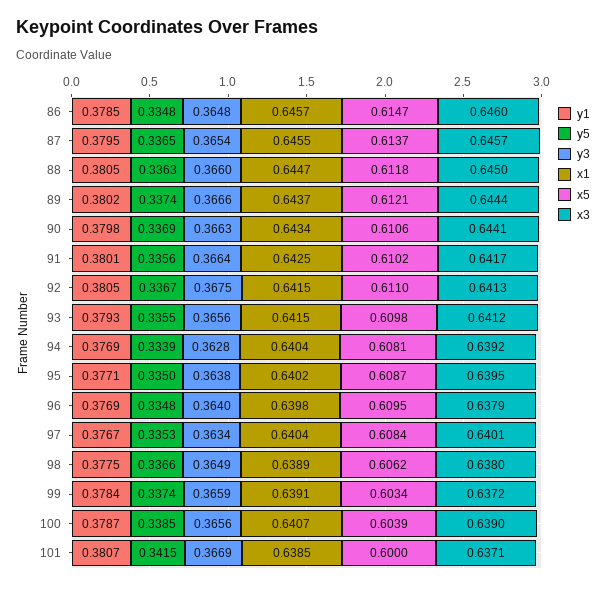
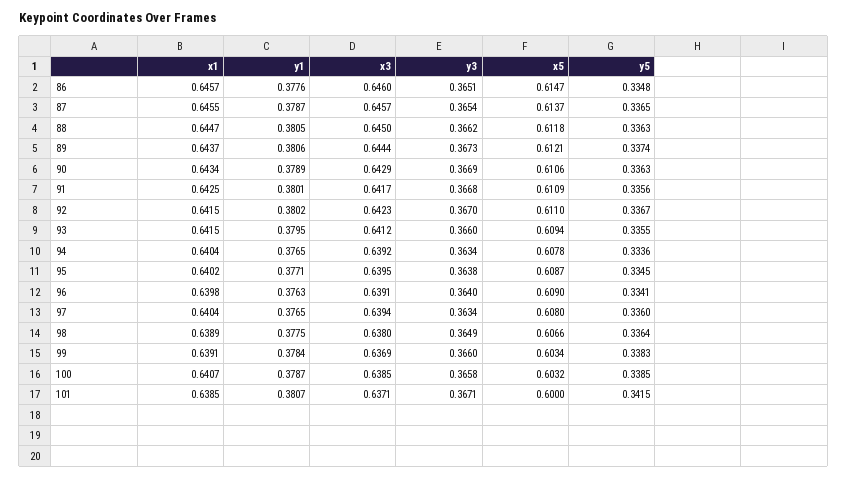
  {
    "y1": {
-     "86": 0.3785,
+     "86": 0.3776,
-     "87": 0.3795,
+     "87": 0.3787,
      "88": 0.3805,
-     "89": 0.3802,
+     "89": 0.3806,
-     "90": 0.3798,
+     "90": 0.3789,
      "91": 0.3801,
-     "92": 0.3805,
+     "92": 0.3802,
-     "93": 0.3793,
+     "93": 0.3795,
-     "94": 0.3769,
+     "94": 0.3765,
      "95": 0.3771,
-     "96": 0.3769,
+     "96": 0.3763,
-     "97": 0.3767,
+     "97": 0.3765,
      "98": 0.3775,
      "99": 0.3784,
      "100": 0.3787,
      "101": 0.3807
    },
    "y5": {
      "86": 0.3348,
      "87": 0.3365,
      "88": 0.3363,
      "89": 0.3374,
-     "90": 0.3369,
+     "90": 0.3363,
      "91": 0.3356,
      "92": 0.3367,
      "93": 0.3355,
-     "94": 0.3339,
+     "94": 0.3336,
-     "95": 0.335,
+     "95": 0.3345,
-     "96": 0.3348,
+     "96": 0.3341,
-     "97": 0.3353,
+     "97": 0.336,
-     "98": 0.3366,
+     "98": 0.3364,
-     "99": 0.3374,
+     "99": 0.3383,
      "100": 0.3385,
      "101": 0.3415
    },
    "y3": {
-     "86": 0.3648,
+     "86": 0.3651,
      "87": 0.3654,
-     "88": 0.366,
+     "88": 0.3662,
-     "89": 0.3666,
+     "89": 0.3673,
-     "90": 0.3663,
+     "90": 0.3669,
-     "91": 0.3664,
+     "91": 0.3668,
-     "92": 0.3675,
+     "92": 0.367,
-     "93": 0.3656,
+     "93": 0.366,
-     "94": 0.3628,
+     "94": 0.3634,
      "95": 0.3638,
      "96": 0.364,
      "97": 0.3634,
      "98": 0.3649,
-     "99": 0.3659,
+     "99": 0.366,
-     "100": 0.3656,
+     "100": 0.3658,
-     "101": 0.3669
+     "101": 0.3671
    },
    "x1": {
      "86": 0.6457,
      "87": 0.6455,
      "88": 0.6447,
      "89": 0.6437,
      "90": 0.6434,
      "91": 0.6425,
      "92": 0.6415,
      "93": 0.6415,
      "94": 0.6404,
      "95": 0.6402,
      "96": 0.6398,
      "97": 0.6404,
      "98": 0.6389,
      "99": 0.6391,
      "100": 0.6407,
      "101": 0.6385
    },
    "x5": {
      "86": 0.6147,
      "87": 0.6137,
      "88": 0.6118,
      "89": 0.6121,
      "90": 0.6106,
-     "91": 0.6102,
+     "91": 0.6109,
      "92": 0.611,
-     "93": 0.6098,
+     "93": 0.6094,
-     "94": 0.6081,
+     "94": 0.6078,
      "95": 0.6087,
-     "96": 0.6095,
+     "96": 0.609,
-     "97": 0.6084,
+     "97": 0.608,
-     "98": 0.6062,
+     "98": 0.6066,
      "99": 0.6034,
-     "100": 0.6039,
+     "100": 0.6032,
      "101": 0.6
    },
    "x3": {
      "86": 0.646,
      "87": 0.6457,
      "88": 0.645,
      "89": 0.6444,
-     "90": 0.6441,
+     "90": 0.6429,
      "91": 0.6417,
-     "92": 0.6413,
+     "92": 0.6423,
      "93": 0.6412,
      "94": 0.6392,
      "95": 0.6395,
-     "96": 0.6379,
+     "96": 0.6391,
-     "97": 0.6401,
+     "97": 0.6394,
      "98": 0.638,
-     "99": 0.6372,
+     "99": 0.6369,
-     "100": 0.639,
+     "100": 0.6385,
      "101": 0.6371
    }
  }

